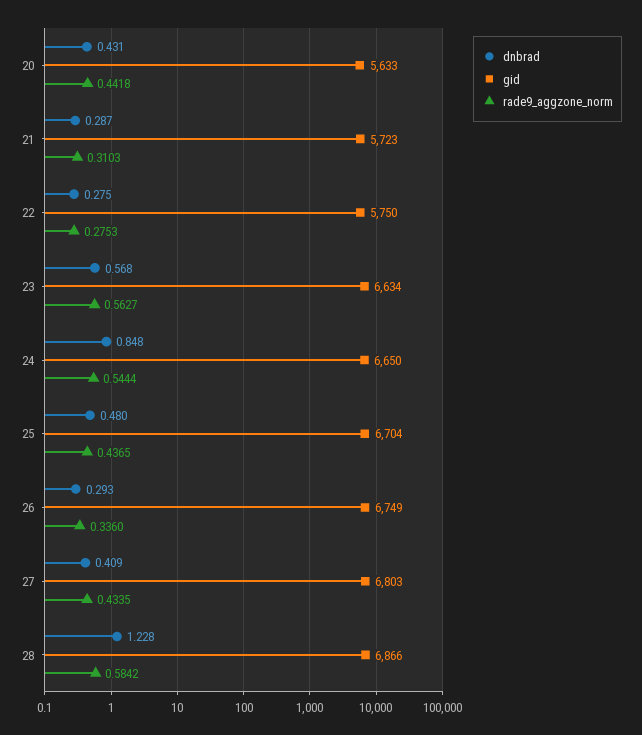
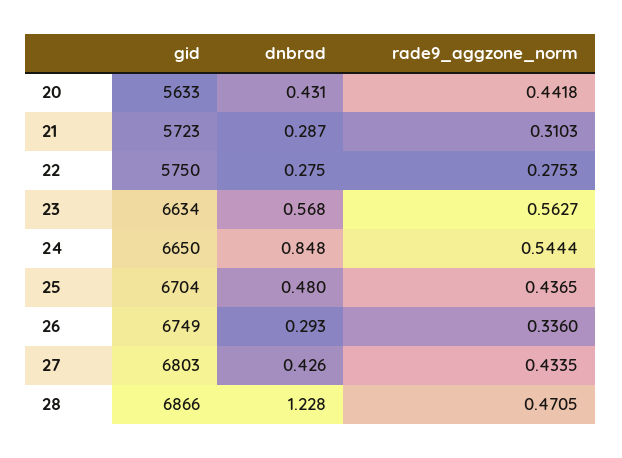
  {
    "dnbrad": {
      "20": 0.431,
      "21": 0.287,
      "22": 0.275,
      "23": 0.568,
      "24": 0.848,
      "25": 0.48,
      "26": 0.293,
-     "27": 0.409,
+     "27": 0.426,
      "28": 1.228
    },
    "gid": {
      "20": 5633,
      "21": 5723,
      "22": 5750,
      "23": 6634,
      "24": 6650,
      "25": 6704,
      "26": 6749,
      "27": 6803,
      "28": 6866
    },
    "rade9_aggzone_norm": {
      "20": 0.4418,
      "21": 0.3103,
      "22": 0.2753,
      "23": 0.5627,
      "24": 0.5444,
      "25": 0.4365,
      "26": 0.336,
      "27": 0.4335,
-     "28": 0.5842
+     "28": 0.4705
    }
  }

